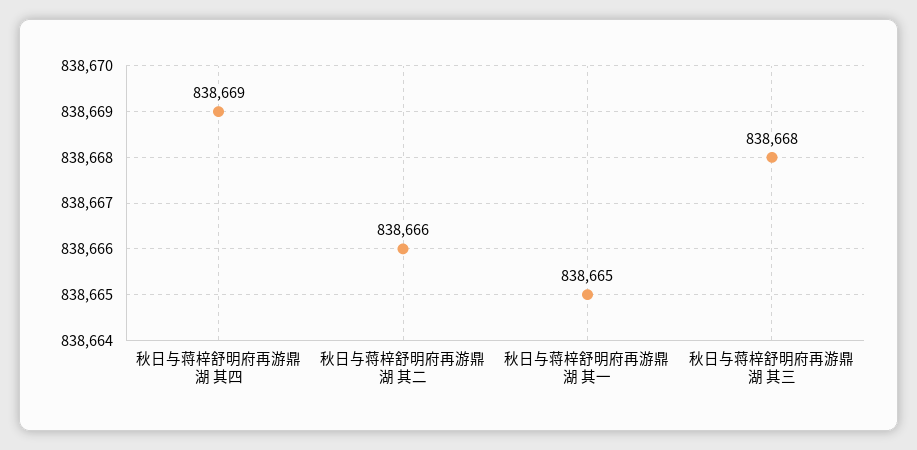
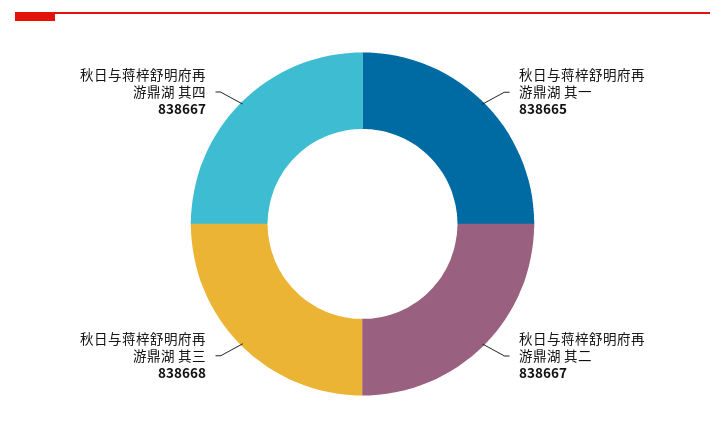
  {
-   "秋日与蒋梓舒明府再游鼎湖 其四": 838669,
+   "秋日与蒋梓舒明府再游鼎湖 其四": 838667,
-   "秋日与蒋梓舒明府再游鼎湖 其二": 838666,
+   "秋日与蒋梓舒明府再游鼎湖 其二": 838667,
    "秋日与蒋梓舒明府再游鼎湖 其一": 838665,
    "秋日与蒋梓舒明府再游鼎湖 其三": 838668
  }

